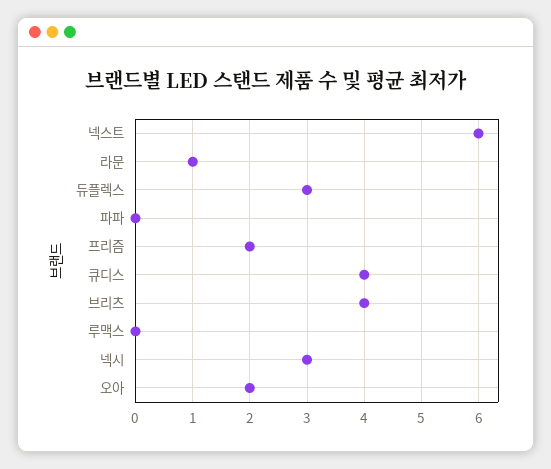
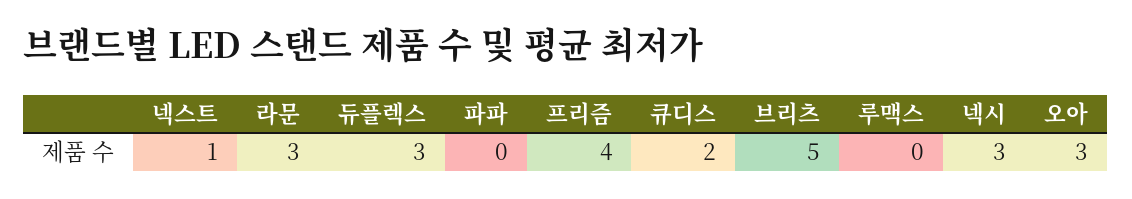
  {
-   "넥스트": 6,
+   "넥스트": 1,
-   "라문": 1,
+   "라문": 3,
    "듀플렉스": 3,
    "파파": 0,
-   "프리즘": 2,
+   "프리즘": 4,
-   "큐디스": 4,
+   "큐디스": 2,
-   "브리츠": 4,
+   "브리츠": 5,
    "루맥스": 0,
    "넥시": 3,
-   "오아": 2
+   "오아": 3
  }

